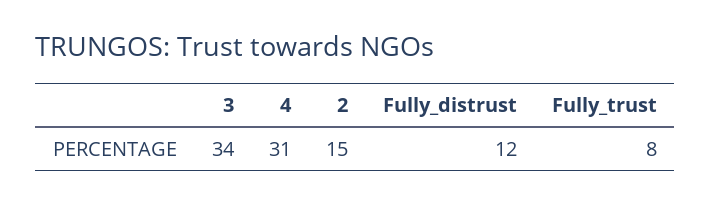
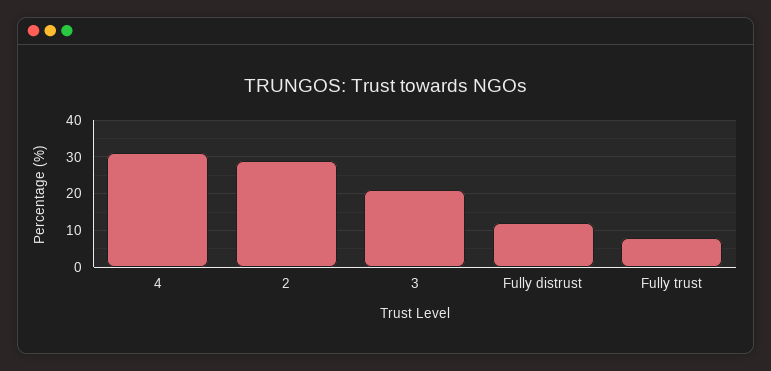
  {
-   "3": 34,
+   "3": 20,
    "4": 31,
-   "2": 15,
+   "2": 30,
    "Fully_distrust": 12,
    "Fully_trust": 8
  }

